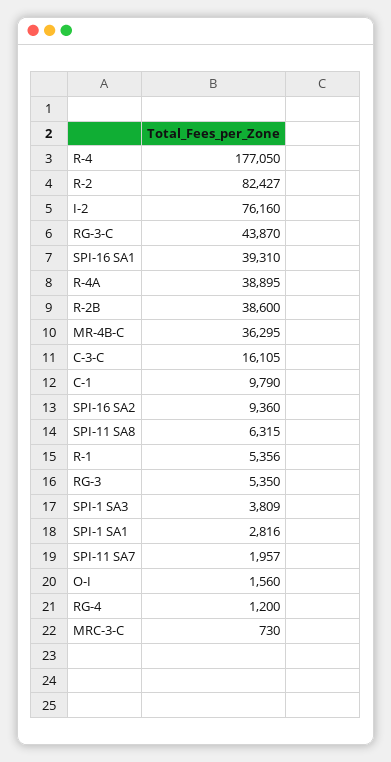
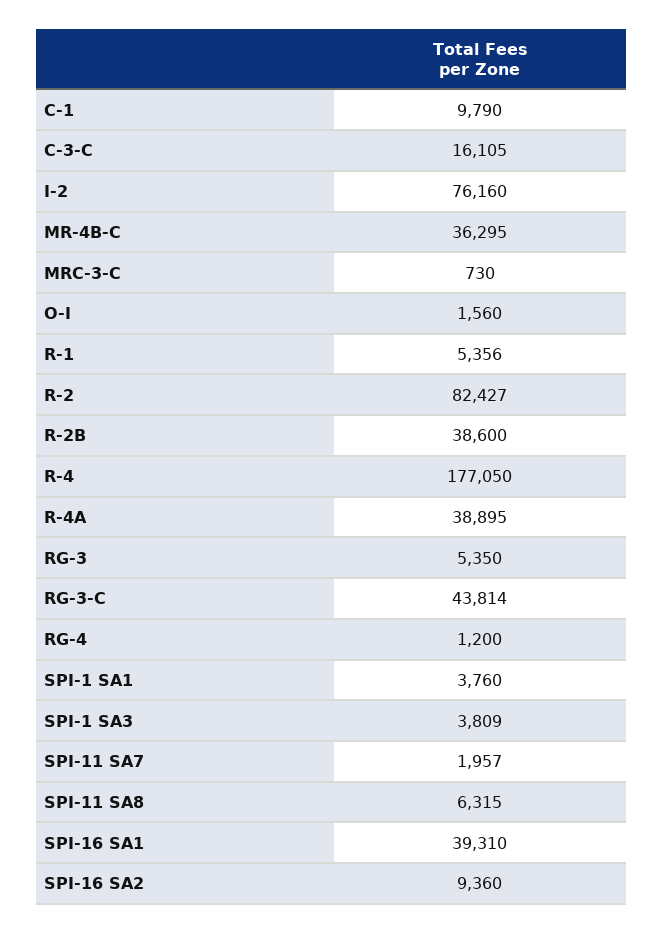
  {
    "R-4": 177050,
    "R-2": 82427,
    "I-2": 76160,
-   "RG-3-C": 43870,
+   "RG-3-C": 43814,
    "SPI-16 SA1": 39310,
    "R-4A": 38895,
    "R-2B": 38600,
    "MR-4B-C": 36295,
    "C-3-C": 16105,
    "C-1": 9790,
    "SPI-16 SA2": 9360,
    "SPI-11 SA8": 6315,
    "R-1": 5356,
    "RG-3": 5350,
    "SPI-1 SA3": 3809,
-   "SPI-1 SA1": 2816,
+   "SPI-1 SA1": 3760,
    "SPI-11 SA7": 1957,
    "O-I": 1560,
    "RG-4": 1200,
    "MRC-3-C": 730
  }

